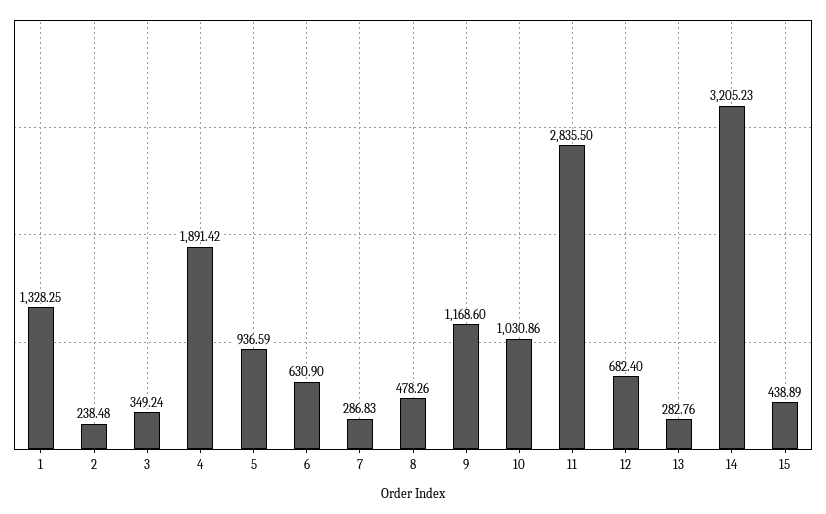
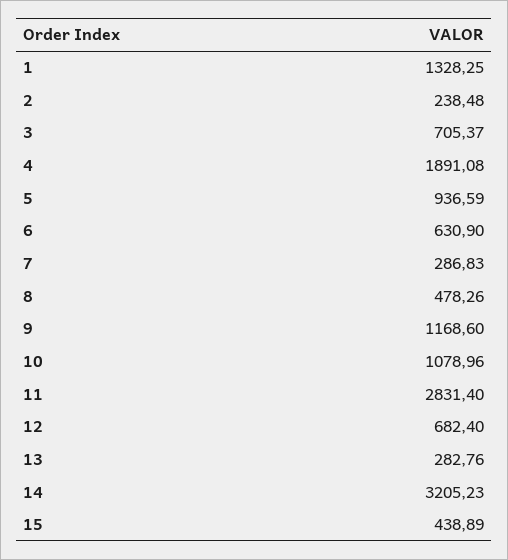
  {
    "1": 1328.25,
    "2": 238.48,
-   "3": 349.24,
+   "3": 705.37,
-   "4": 1891.42,
+   "4": 1891.08,
    "5": 936.59,
    "6": 630.9,
    "7": 286.83,
    "8": 478.26,
    "9": 1168.6,
-   "10": 1030.86,
+   "10": 1078.96,
-   "11": 2835.5,
+   "11": 2831.4,
    "12": 682.4,
    "13": 282.76,
    "14": 3205.23,
    "15": 438.89
  }

